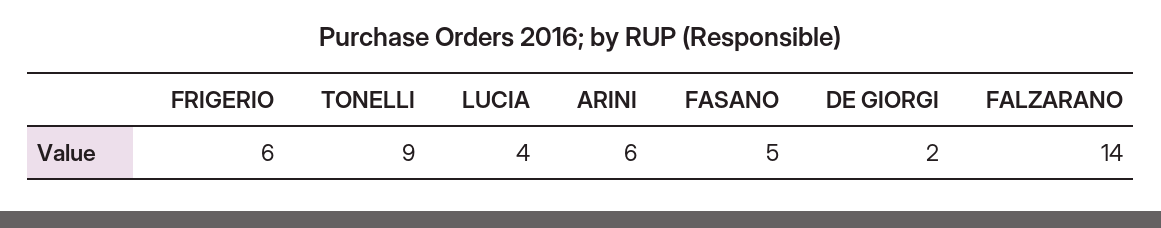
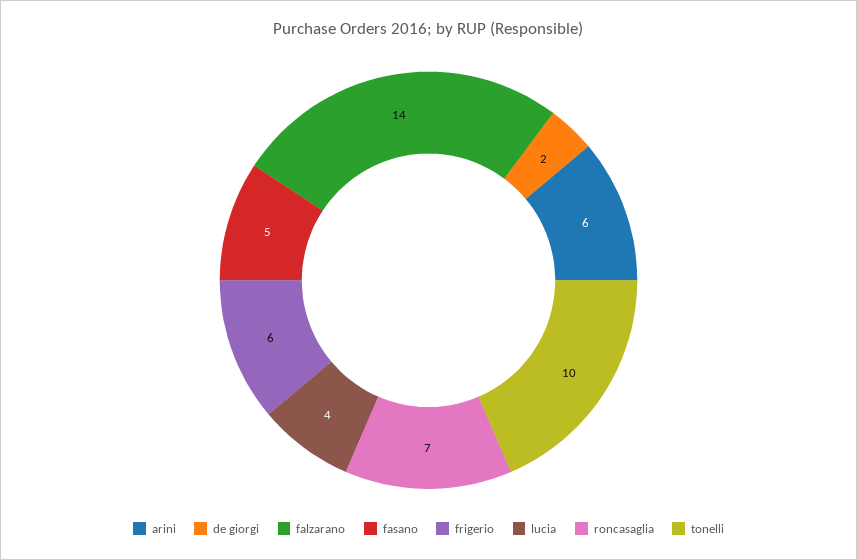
  {
    "FRIGERIO": 6,
-   "TONELLI": 9,
+   "TONELLI": 10,
    "LUCIA": 4,
    "ARINI": 6,
    "FASANO": 5,
    "DE GIORGI": 2,
-   "FALZARANO": 14
+   "FALZARANO": 14,
+   "roncasaglia": 7
  }

